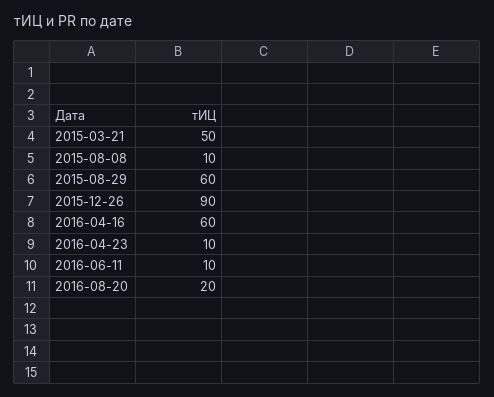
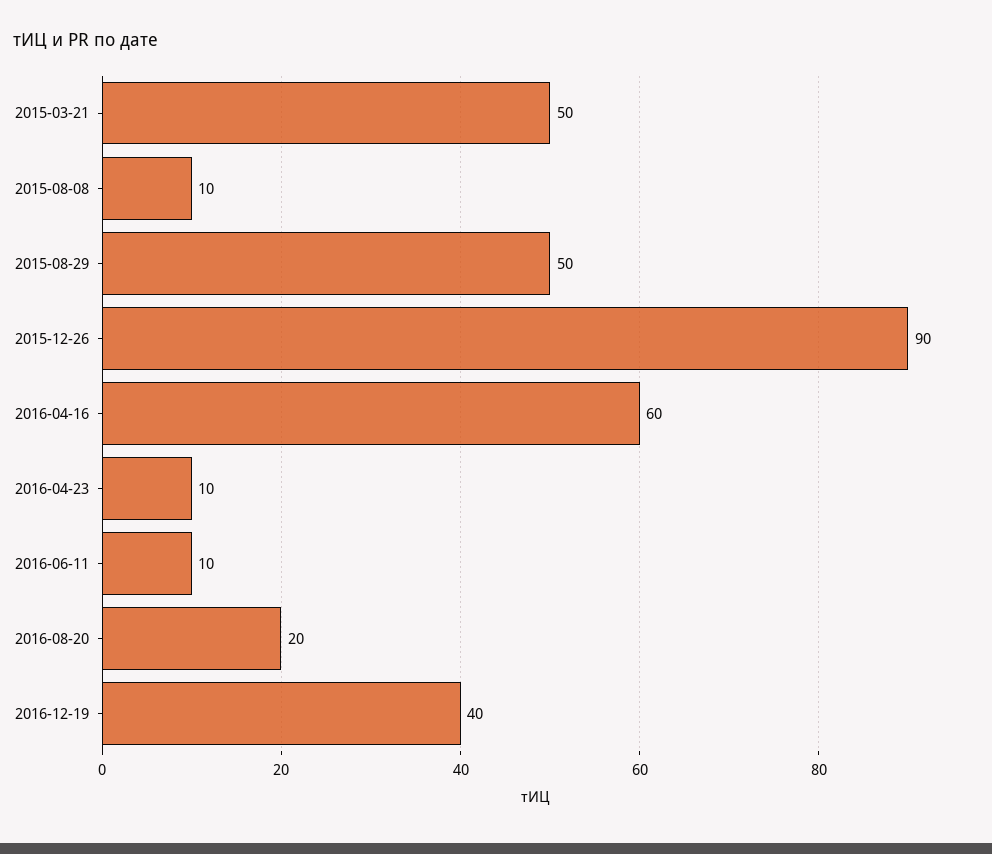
  {
    "2015-03-21": 50,
    "2015-08-08": 10,
-   "2015-08-29": 60,
+   "2015-08-29": 50,
    "2015-12-26": 90,
    "2016-04-16": 60,
    "2016-04-23": 10,
    "2016-06-11": 10,
-   "2016-08-20": 20
+   "2016-08-20": 20,
+   "2016-12-19": 40
  }

